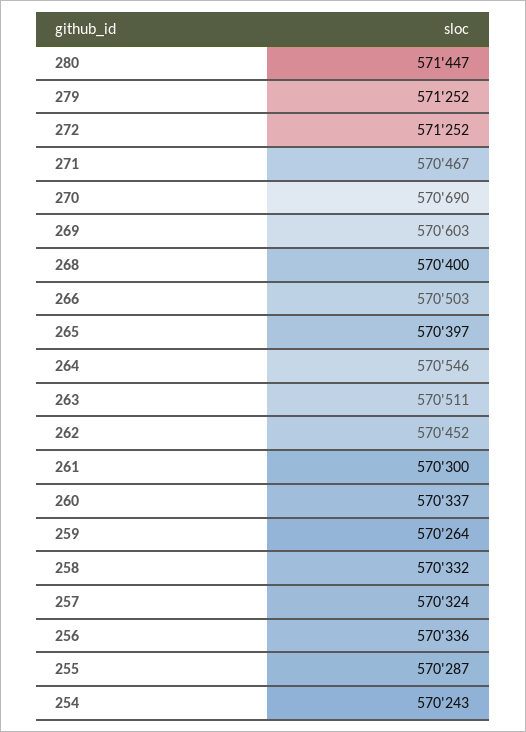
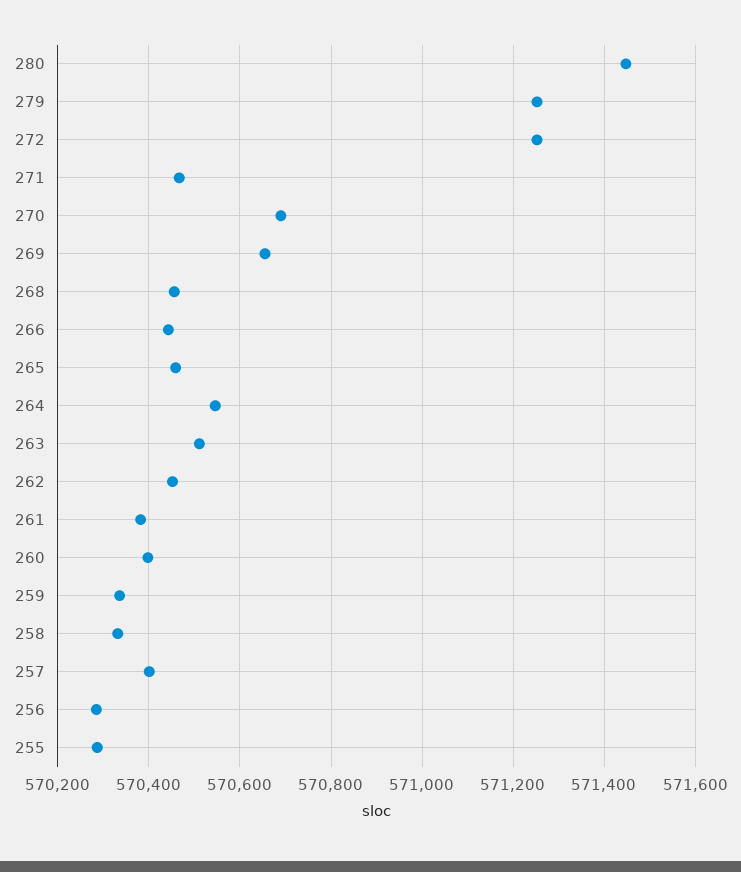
  {
    "280": 571447,
    "279": 571252,
    "272": 571252,
    "271": 570467,
    "270": 570690,
-   "269": 570603,
+   "269": 570660,
-   "268": 570400,
+   "268": 570460,
-   "266": 570503,
+   "266": 570440,
-   "265": 570397,
+   "265": 570460,
    "264": 570546,
    "263": 570511,
    "262": 570452,
-   "261": 570300,
+   "261": 570380,
-   "260": 570337,
+   "260": 570400,
-   "259": 570264,
+   "259": 570340,
    "258": 570332,
-   "257": 570324,
+   "257": 570400,
-   "256": 570336,
+   "256": 570280,
-   "255": 570287,
+   "255": 570287
-   "254": 570243
  }

